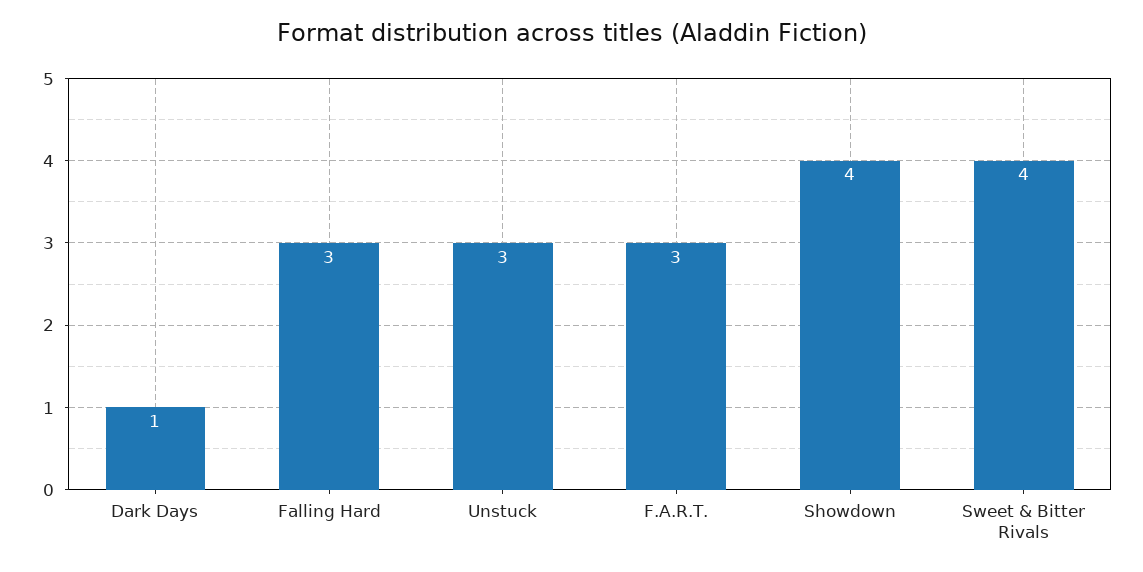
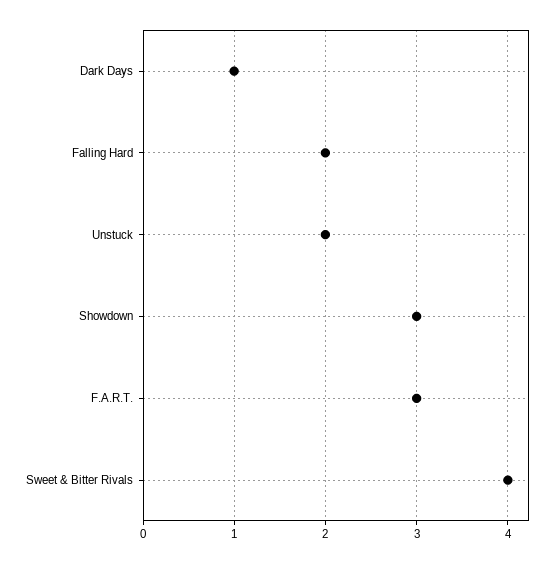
  {
    "Dark Days": 1,
-   "Falling Hard": 3,
+   "Falling Hard": 2,
-   "Unstuck": 3,
+   "Unstuck": 2,
    "F.A.R.T.": 3,
-   "Showdown": 4,
+   "Showdown": 3,
    "Sweet & Bitter Rivals": 4
  }

